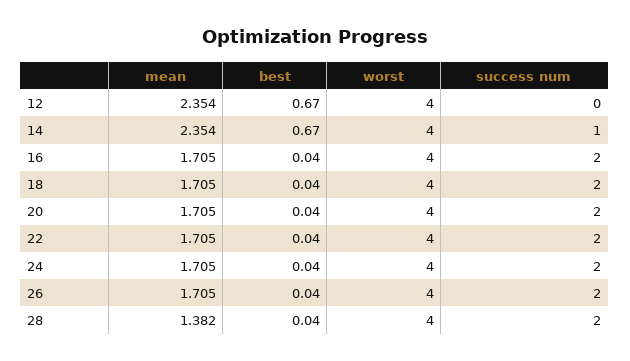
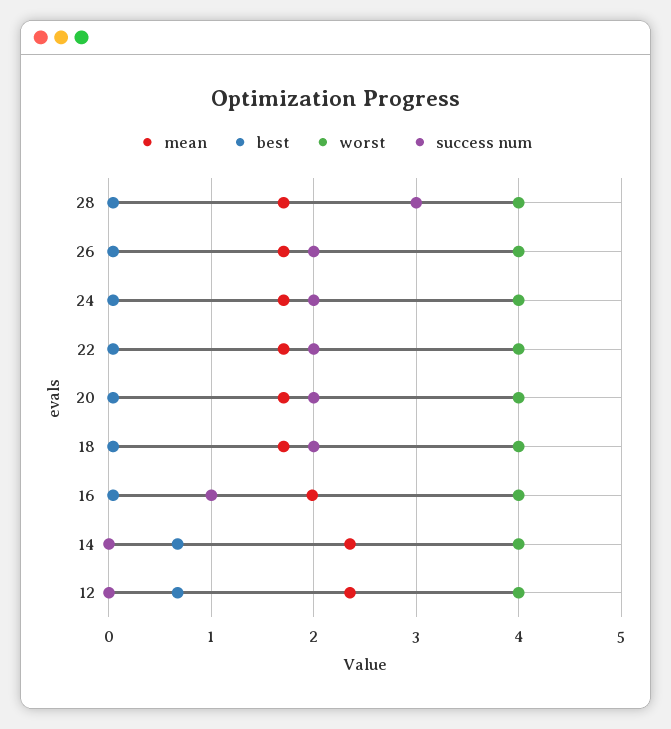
  {
    "mean": {
      "12": 2.354,
      "14": 2.354,
-     "16": 1.705,
+     "16": 2,
      "18": 1.705,
      "20": 1.705,
      "22": 1.705,
      "24": 1.705,
      "26": 1.705,
-     "28": 1.382
+     "28": 1.7
    },
    "best": {
      "12": 0.67,
      "14": 0.67,
      "16": 0.04,
      "18": 0.04,
      "20": 0.04,
      "22": 0.04,
      "24": 0.04,
      "26": 0.04,
      "28": 0.04
    },
    "worst": {
      "12": 4,
      "14": 4,
      "16": 4,
      "18": 4,
      "20": 4,
      "22": 4,
      "24": 4,
      "26": 4,
      "28": 4
    },
    "success num": {
      "12": 0,
-     "14": 1,
+     "14": 0,
-     "16": 2,
+     "16": 1,
      "18": 2,
      "20": 2,
      "22": 2,
      "24": 2,
      "26": 2,
-     "28": 2
+     "28": 3
    }
  }

